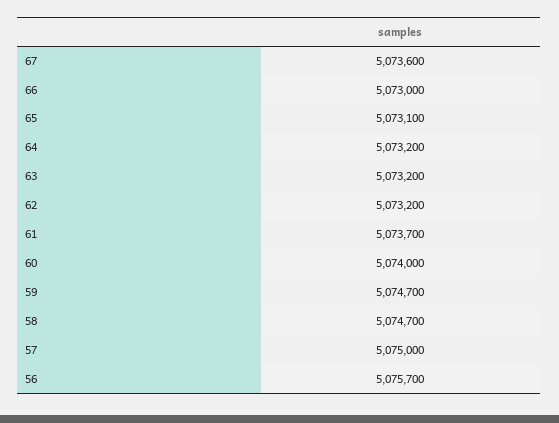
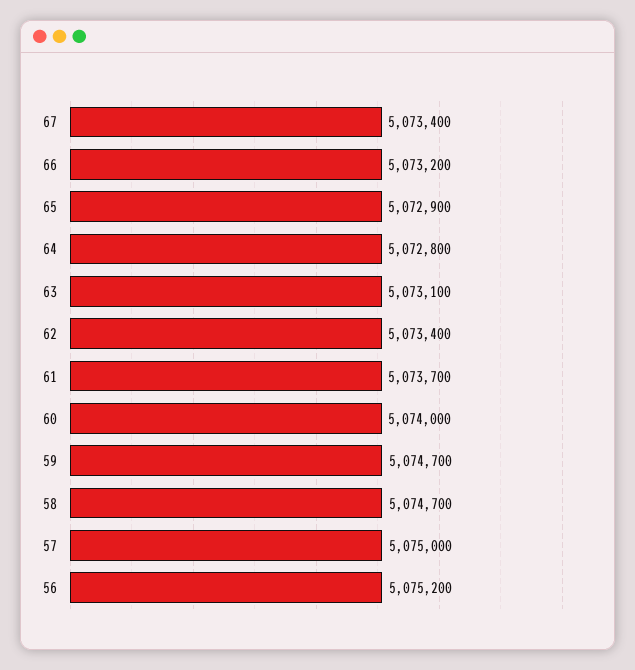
  {
-   "67": 5073600,
+   "67": 5073400,
-   "66": 5073000,
+   "66": 5073200,
-   "65": 5073100,
+   "65": 5072900,
-   "64": 5073200,
+   "64": 5072800,
-   "63": 5073200,
+   "63": 5073100,
-   "62": 5073200,
+   "62": 5073400,
    "61": 5073700,
    "60": 5074000,
    "59": 5074700,
    "58": 5074700,
    "57": 5075000,
-   "56": 5075700
+   "56": 5075200
  }

